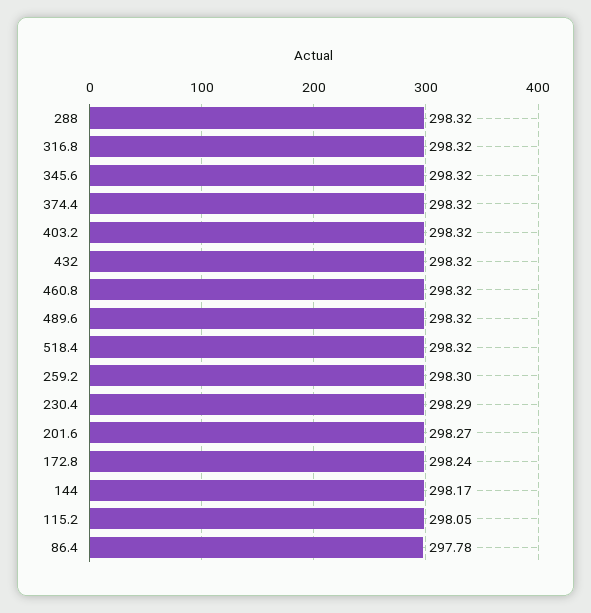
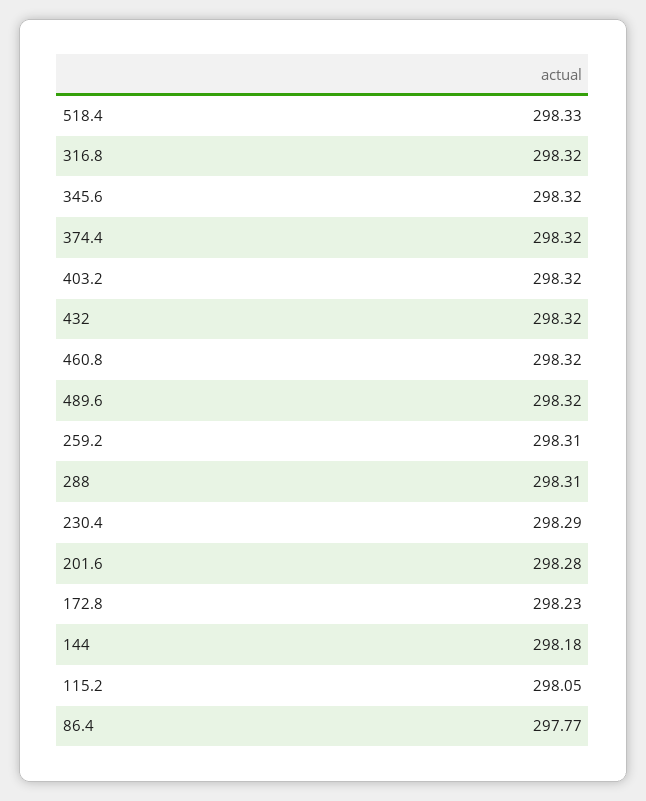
  {
-   "288": 298.32,
+   "288": 298.31,
    "316.8": 298.32,
    "345.6": 298.32,
    "374.4": 298.32,
    "403.2": 298.32,
    "432": 298.32,
    "460.8": 298.32,
    "489.6": 298.32,
-   "518.4": 298.32,
+   "518.4": 298.33,
-   "259.2": 298.3,
+   "259.2": 298.31,
    "230.4": 298.29,
-   "201.6": 298.27,
+   "201.6": 298.28,
-   "172.8": 298.24,
+   "172.8": 298.23,
-   "144": 298.17,
+   "144": 298.18,
    "115.2": 298.05,
-   "86.4": 297.78
+   "86.4": 297.77
  }

